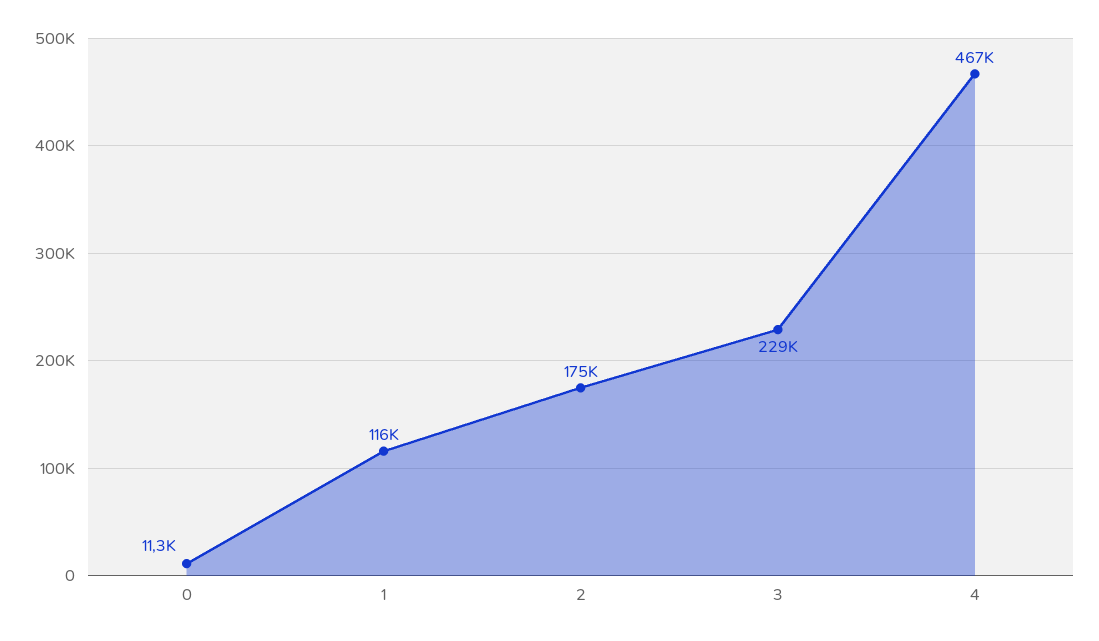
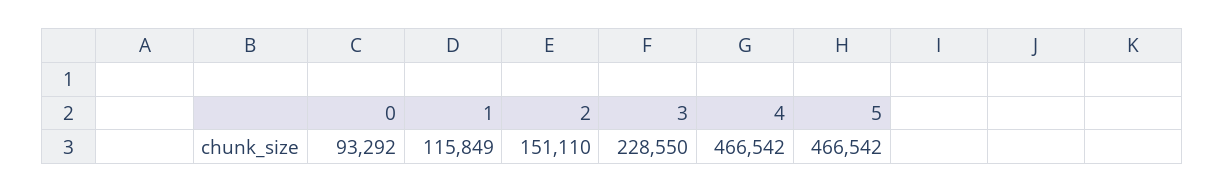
  {
-   "0": 11300,
+   "0": 93292,
    "1": 115849,
-   "2": 175000,
+   "2": 151110,
    "3": 228550,
-   "4": 466542
+   "4": 466542,
+   "5": 466542
  }

